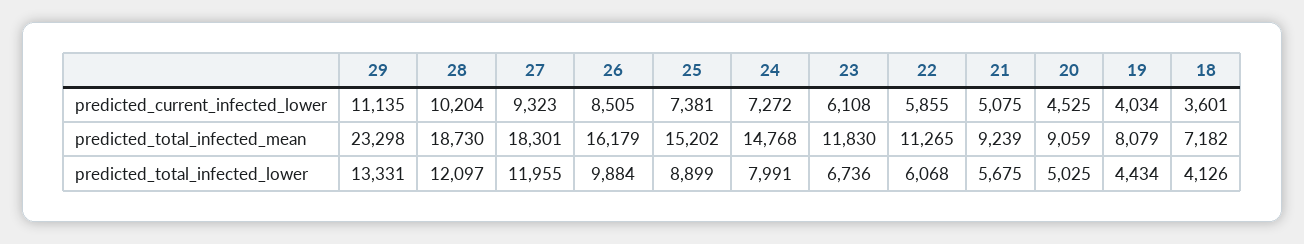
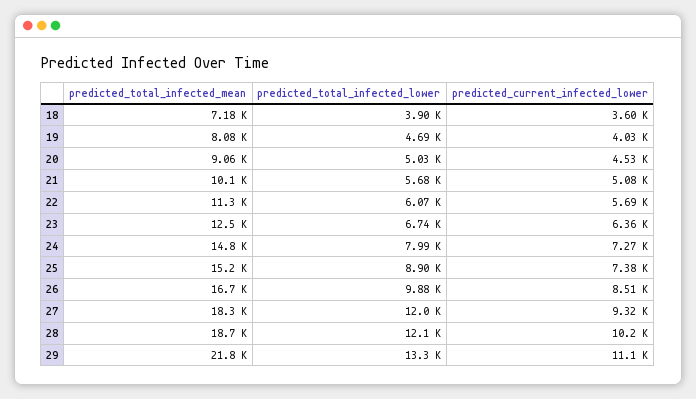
  {
    "29": {
      "predicted_current_infected_lower": 11135,
-     "predicted_total_infected_mean": 23298,
+     "predicted_total_infected_mean": 21800,
      "predicted_total_infected_lower": 13331
    },
    "28": {
      "predicted_current_infected_lower": 10204,
      "predicted_total_infected_mean": 18730,
      "predicted_total_infected_lower": 12097
    },
    "27": {
      "predicted_current_infected_lower": 9323,
      "predicted_total_infected_mean": 18301,
      "predicted_total_infected_lower": 11955
    },
    "26": {
      "predicted_current_infected_lower": 8505,
-     "predicted_total_infected_mean": 16179,
+     "predicted_total_infected_mean": 16700,
      "predicted_total_infected_lower": 9884
    },
    "25": {
      "predicted_current_infected_lower": 7381,
      "predicted_total_infected_mean": 15202,
      "predicted_total_infected_lower": 8899
    },
    "24": {
      "predicted_current_infected_lower": 7272,
      "predicted_total_infected_mean": 14768,
      "predicted_total_infected_lower": 7991
    },
    "23": {
-     "predicted_current_infected_lower": 6108,
+     "predicted_current_infected_lower": 6360,
-     "predicted_total_infected_mean": 11830,
+     "predicted_total_infected_mean": 12500,
      "predicted_total_infected_lower": 6736
    },
    "22": {
-     "predicted_current_infected_lower": 5855,
+     "predicted_current_infected_lower": 5690,
      "predicted_total_infected_mean": 11265,
      "predicted_total_infected_lower": 6068
    },
    "21": {
      "predicted_current_infected_lower": 5075,
-     "predicted_total_infected_mean": 9239,
+     "predicted_total_infected_mean": 10100,
      "predicted_total_infected_lower": 5675
    },
    "20": {
      "predicted_current_infected_lower": 4525,
      "predicted_total_infected_mean": 9059,
      "predicted_total_infected_lower": 5025
    },
    "19": {
      "predicted_current_infected_lower": 4034,
      "predicted_total_infected_mean": 8079,
-     "predicted_total_infected_lower": 4434
+     "predicted_total_infected_lower": 4690
    },
    "18": {
      "predicted_current_infected_lower": 3601,
      "predicted_total_infected_mean": 7182,
-     "predicted_total_infected_lower": 4126
+     "predicted_total_infected_lower": 3900
    }
  }

